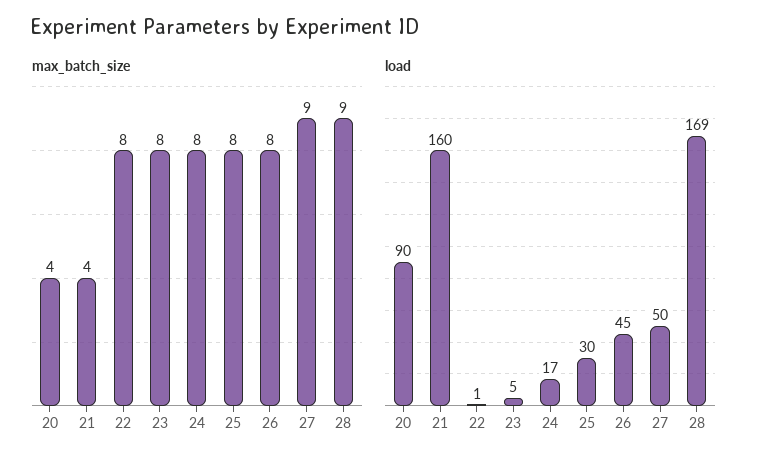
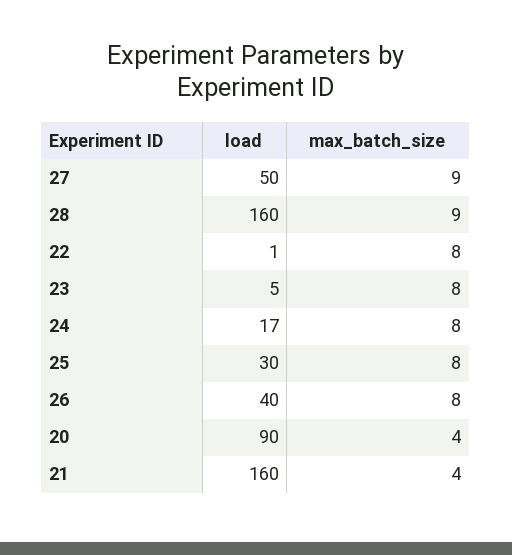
  {
    "max_batch_size": {
      "20": 4,
      "21": 4,
      "22": 8,
      "23": 8,
      "24": 8,
      "25": 8,
      "26": 8,
      "27": 9,
      "28": 9
    },
    "load": {
      "20": 90,
      "21": 160,
      "22": 1,
      "23": 5,
      "24": 17,
      "25": 30,
-     "26": 45,
+     "26": 40,
      "27": 50,
-     "28": 169
+     "28": 160
    }
  }

